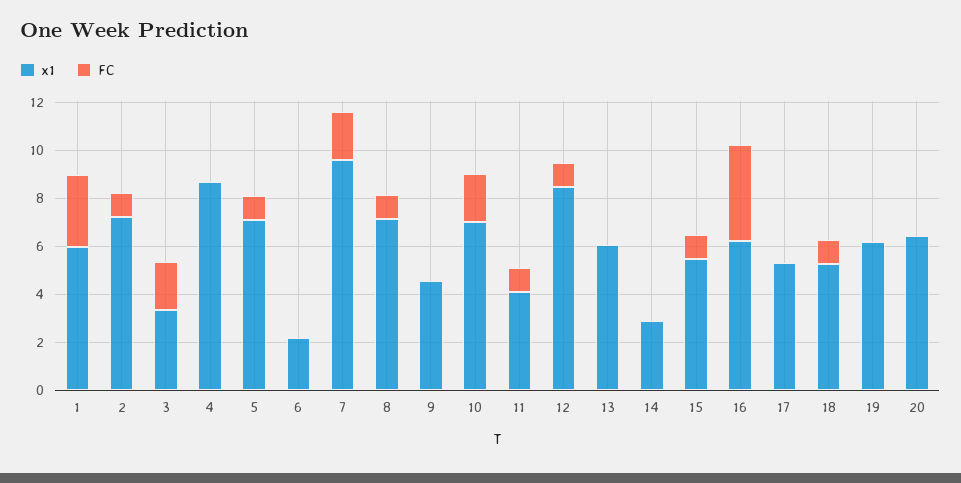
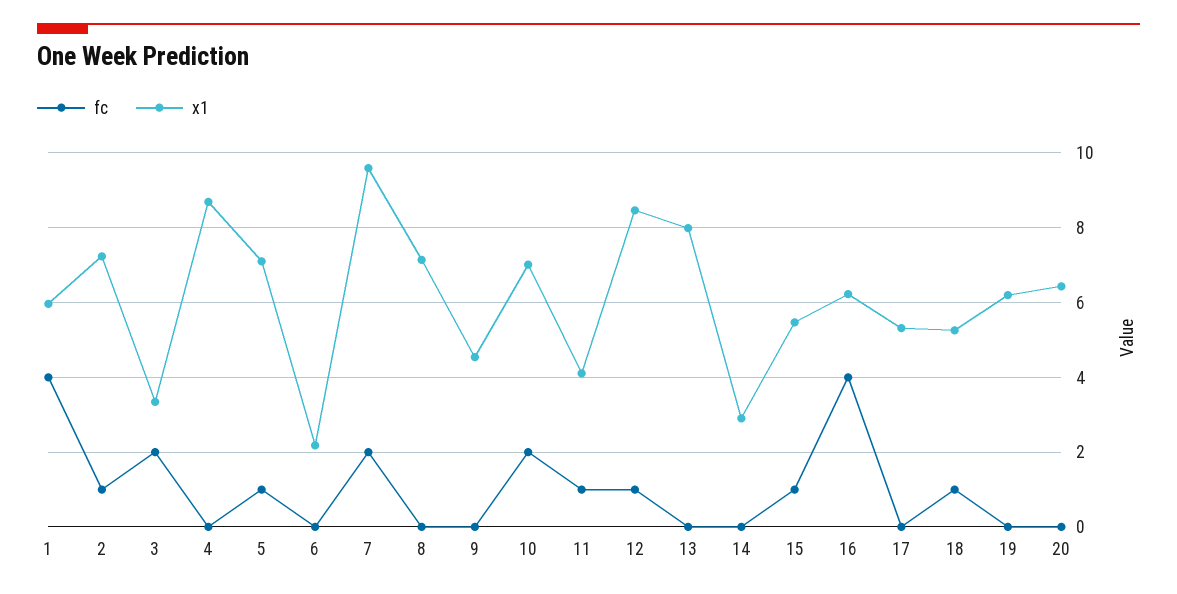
  {
    "x1": {
      "1": 6,
      "2": 7.2,
      "3": 3.4,
      "4": 8.6,
      "5": 7,
      "6": 2.2,
      "7": 9.6,
      "8": 7.2,
      "9": 4.6,
      "10": 7,
      "11": 4.2,
      "12": 8.4,
-     "13": 6,
+     "13": 8,
      "14": 3,
      "15": 5.4,
      "16": 6.2,
      "17": 5.4,
      "18": 5.2,
      "19": 6.2,
      "20": 6.4
    },
    "FC": {
-     "1": 3,
+     "1": 4,
      "2": 1,
      "3": 2,
      "4": 0,
      "5": 1,
      "6": 0,
      "7": 2,
-     "8": 1,
+     "8": 0,
      "9": 0,
      "10": 2,
      "11": 1,
      "12": 1,
      "13": 0,
      "14": 0,
      "15": 1,
      "16": 4,
      "17": 0,
      "18": 1,
      "19": 0,
      "20": 0
    }
  }

